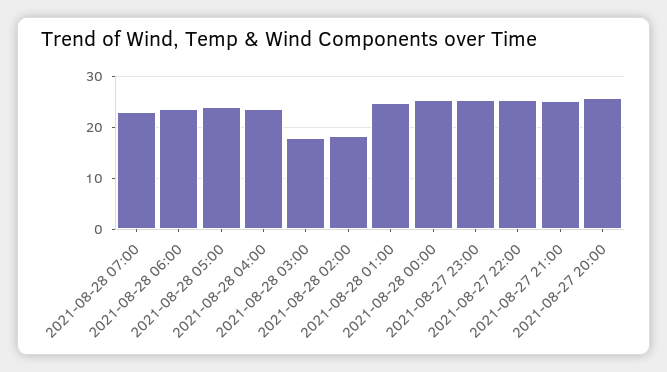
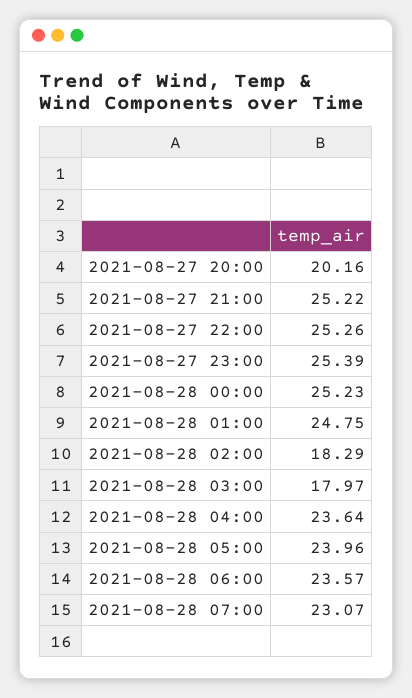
  {
    "2021-08-28 07:00": 23.07,
    "2021-08-28 06:00": 23.57,
    "2021-08-28 05:00": 23.96,
    "2021-08-28 04:00": 23.64,
    "2021-08-28 03:00": 17.97,
    "2021-08-28 02:00": 18.29,
    "2021-08-28 01:00": 24.75,
    "2021-08-28 00:00": 25.23,
    "2021-08-27 23:00": 25.39,
    "2021-08-27 22:00": 25.26,
    "2021-08-27 21:00": 25.22,
-   "2021-08-27 20:00": 26
+   "2021-08-27 20:00": 20.16
  }

